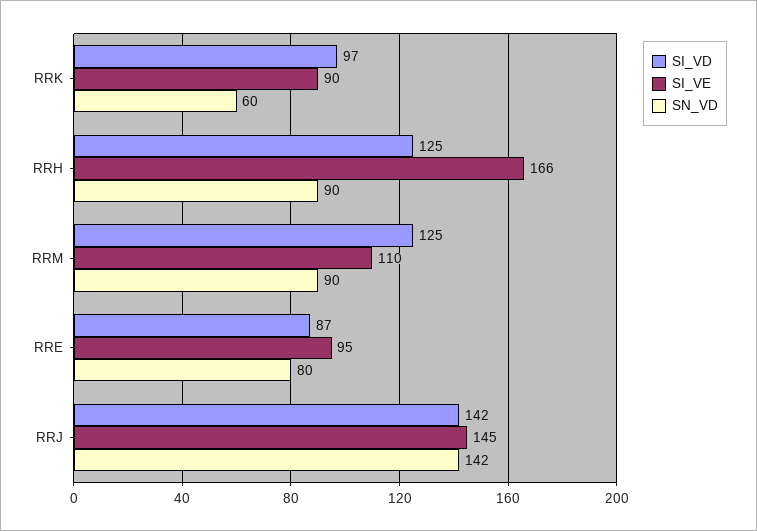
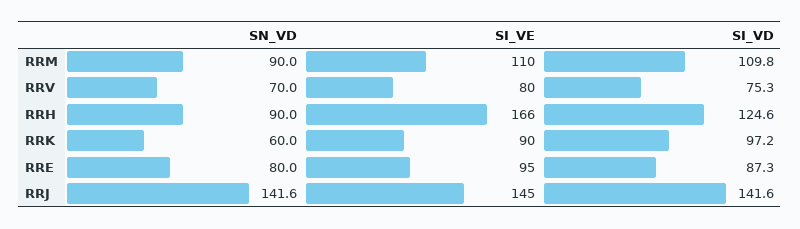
  {
    "SI_VD": {
      "RRK": 97.2,
      "RRH": 124.6,
-     "RRM": 125,
+     "RRM": 109.8,
      "RRE": 87.3,
-     "RRJ": 141.6
+     "RRJ": 141.6,
+     "RRV": 75.3
    },
    "SI_VE": {
      "RRK": 90,
      "RRH": 166,
      "RRM": 110,
      "RRE": 95,
-     "RRJ": 145
+     "RRJ": 145,
+     "RRV": 80
    },
    "SN_VD": {
      "RRK": 60,
      "RRH": 90,
      "RRM": 90,
      "RRE": 80,
-     "RRJ": 141.6
+     "RRJ": 141.6,
+     "RRV": 70
    }
  }

